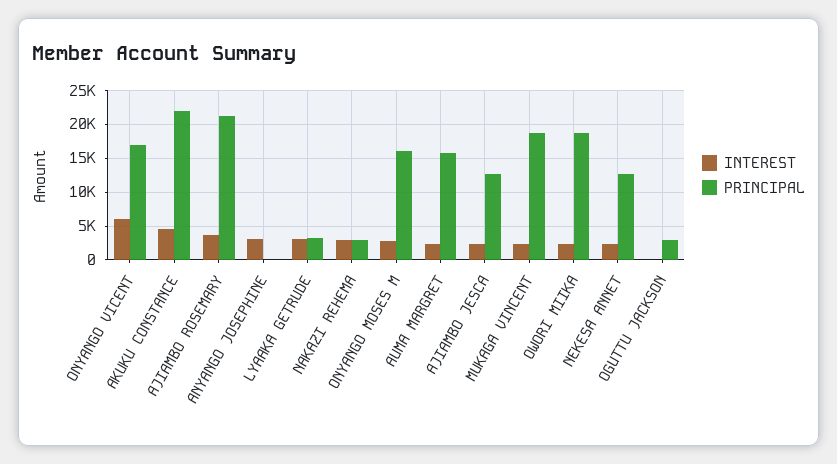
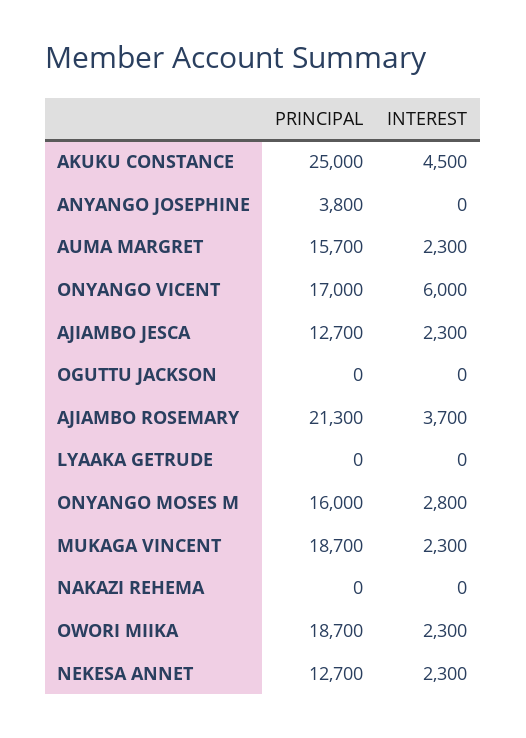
  {
    "INTEREST": {
      "ONYANGO VICENT": 6000,
      "AKUKU CONSTANCE": 4500,
      "AJIAMBO ROSEMARY": 3700,
-     "ANYANGO JOSEPHINE": 3000,
+     "ANYANGO JOSEPHINE": 0,
-     "LYAAKA GETRUDE": 3000,
+     "LYAAKA GETRUDE": 0,
-     "NAKAZI REHEMA": 3000,
+     "NAKAZI REHEMA": 0,
      "ONYANGO MOSES M": 2800,
      "AUMA MARGRET": 2300,
      "AJIAMBO JESCA": 2300,
      "MUKAGA VINCENT": 2300,
      "OWORI MIIKA": 2300,
      "NEKESA ANNET": 2300,
      "OGUTTU JACKSON": 0
    },
    "PRINCIPAL": {
      "ONYANGO VICENT": 17000,
-     "AKUKU CONSTANCE": 22000,
+     "AKUKU CONSTANCE": 25000,
      "AJIAMBO ROSEMARY": 21300,
-     "ANYANGO JOSEPHINE": 0,
+     "ANYANGO JOSEPHINE": 3800,
-     "LYAAKA GETRUDE": 3000,
+     "LYAAKA GETRUDE": 0,
-     "NAKAZI REHEMA": 3000,
+     "NAKAZI REHEMA": 0,
      "ONYANGO MOSES M": 16000,
      "AUMA MARGRET": 15700,
      "AJIAMBO JESCA": 12700,
      "MUKAGA VINCENT": 18700,
      "OWORI MIIKA": 18700,
      "NEKESA ANNET": 12700,
-     "OGUTTU JACKSON": 3000
+     "OGUTTU JACKSON": 0
    }
  }

